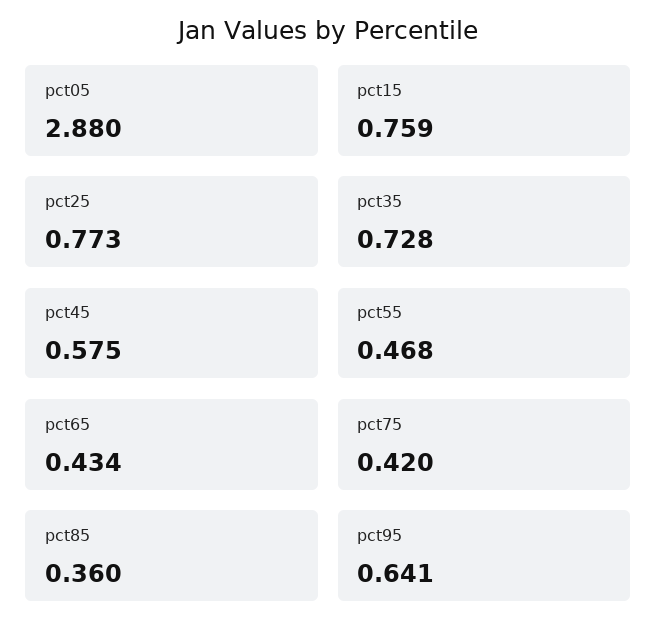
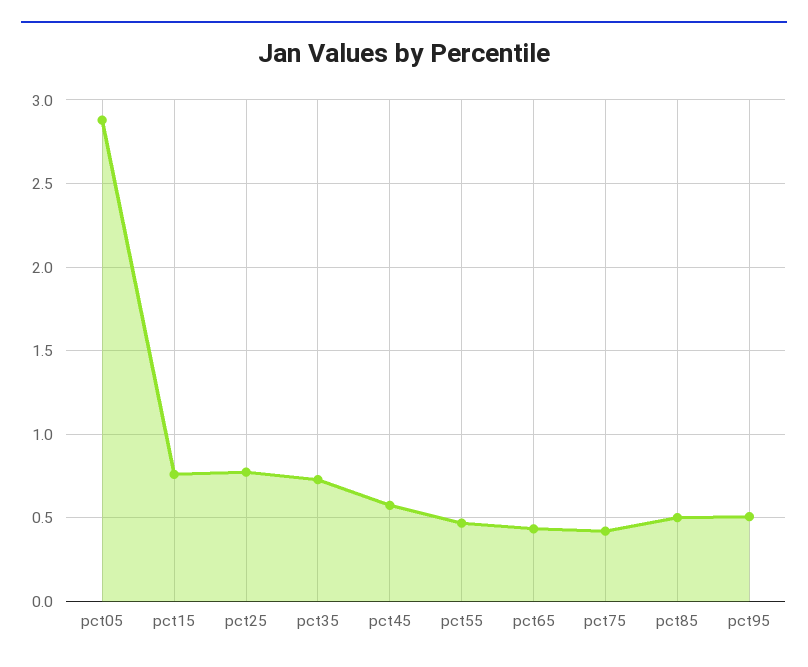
  {
    "pct05": 2.88,
    "pct15": 0.759,
    "pct25": 0.773,
    "pct35": 0.728,
    "pct45": 0.575,
    "pct55": 0.468,
    "pct65": 0.434,
    "pct75": 0.42,
-   "pct85": 0.36,
+   "pct85": 0.5,
-   "pct95": 0.641
+   "pct95": 0.5
  }

